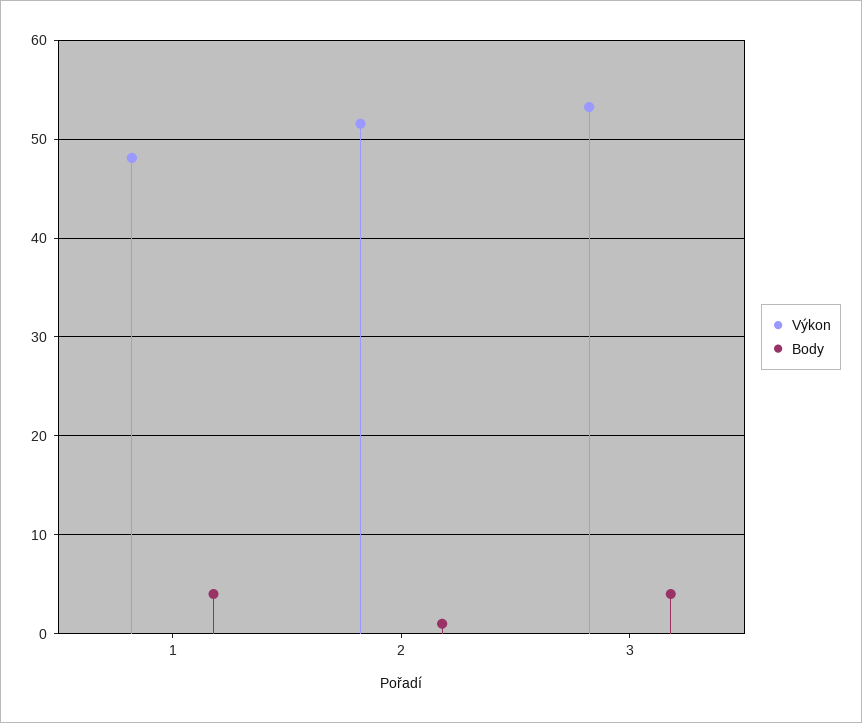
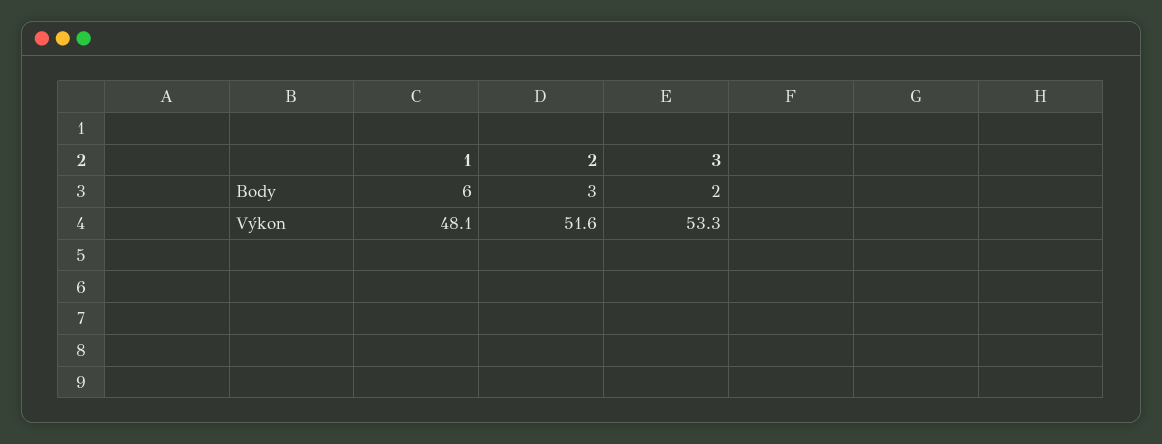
  {
    "Výkon": {
      "1": 48.1,
      "2": 51.6,
      "3": 53.3
    },
    "Body": {
-     "1": 4,
+     "1": 6,
-     "2": 1,
+     "2": 3,
-     "3": 4
+     "3": 2
    }
  }

